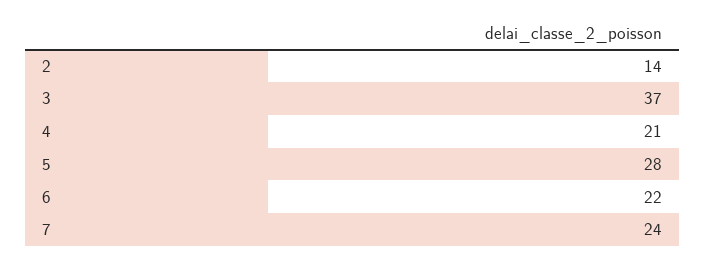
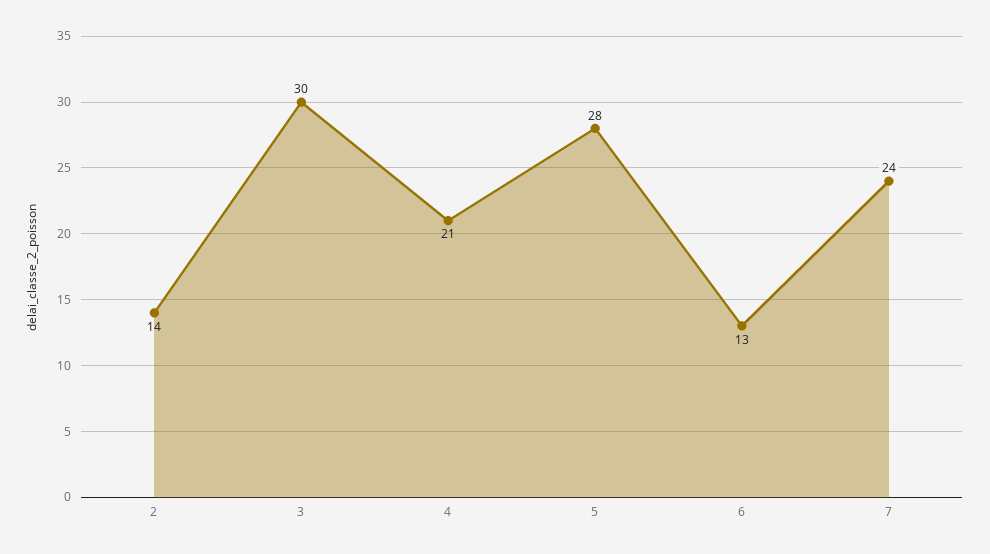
  {
    "2": 14,
-   "3": 37,
+   "3": 30,
    "4": 21,
    "5": 28,
-   "6": 22,
+   "6": 13,
    "7": 24
  }

